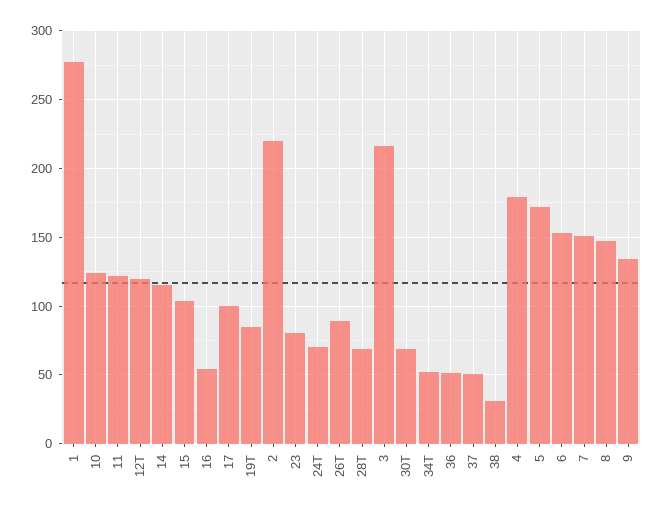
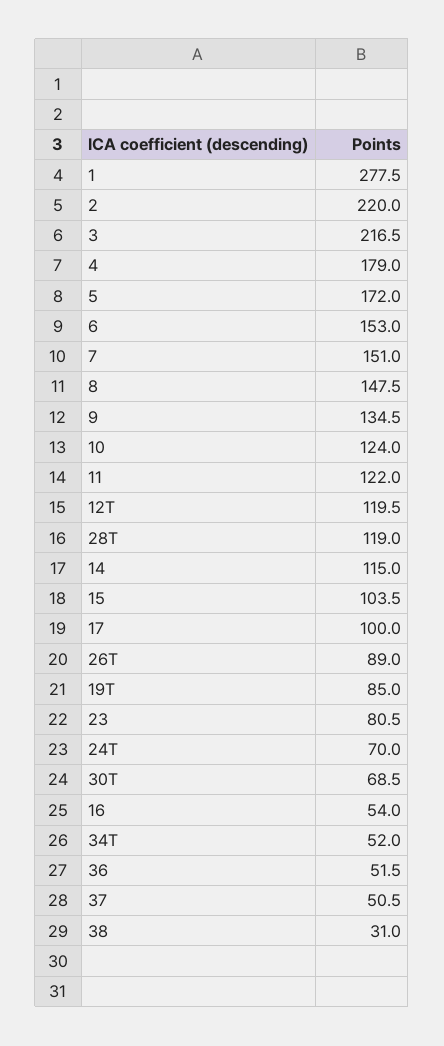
  {
    "1": 277.5,
    "10": 124,
    "11": 122,
    "12T": 119.5,
    "14": 115,
    "15": 103.5,
    "16": 54,
    "17": 100,
    "19T": 85,
    "2": 220,
    "23": 80.5,
    "24T": 70,
    "26T": 89,
-   "28T": 70,
+   "28T": 119,
    "3": 216.5,
    "30T": 68.5,
    "34T": 52,
    "36": 51.5,
    "37": 50.5,
    "38": 31,
    "4": 179,
    "5": 172,
    "6": 153,
    "7": 151,
    "8": 147.5,
    "9": 134.5
  }

